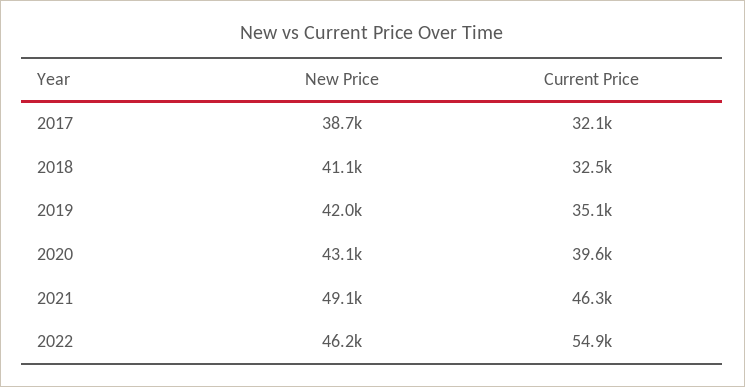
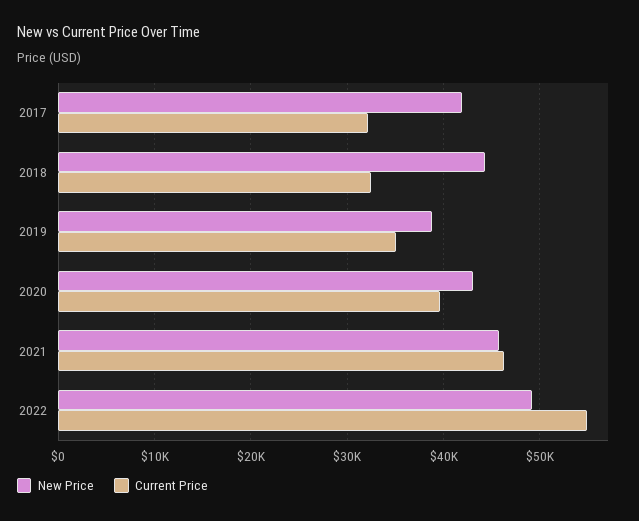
  {
    "New Price": {
-     "2017": 38700,
+     "2017": 42000,
-     "2018": 41100,
+     "2018": 44000,
-     "2019": 42000,
+     "2019": 39000,
      "2020": 43100,
-     "2021": 49100,
+     "2021": 46000,
-     "2022": 46200
+     "2022": 49000
    },
    "Current Price": {
      "2017": 32100,
      "2018": 32500,
      "2019": 35100,
      "2020": 39600,
      "2021": 46300,
      "2022": 54900
    }
  }

